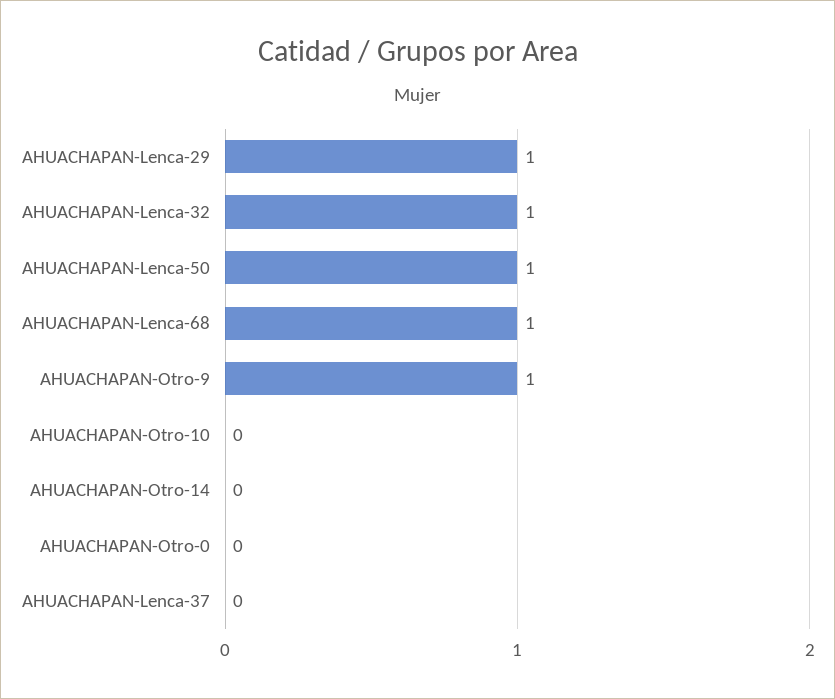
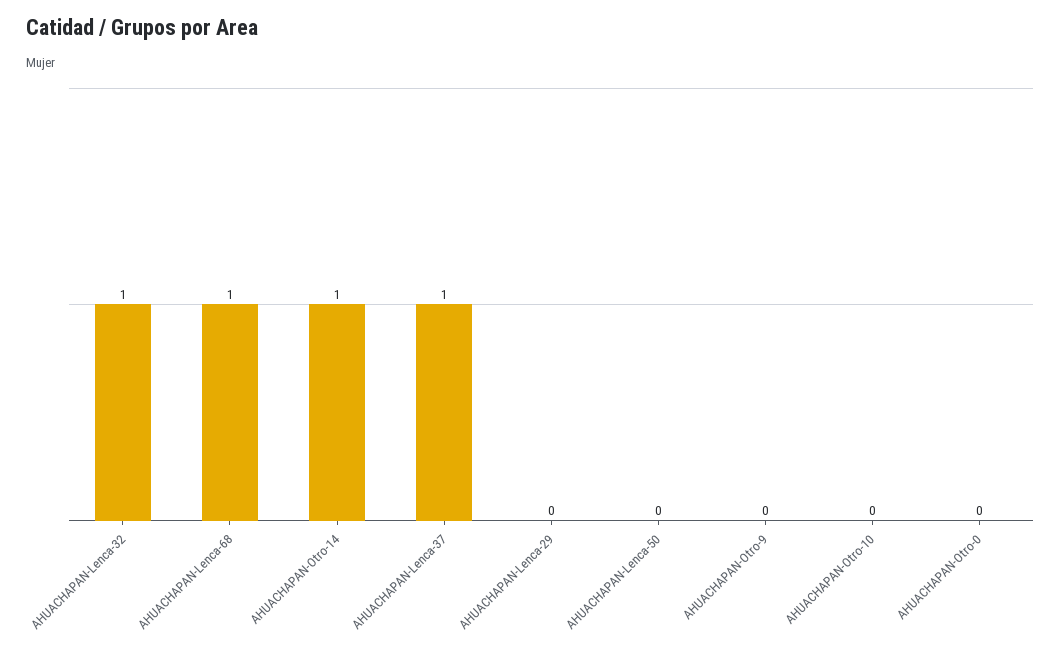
  {
-   "AHUACHAPAN-Lenca-29": 1,
+   "AHUACHAPAN-Lenca-29": 0,
    "AHUACHAPAN-Lenca-32": 1,
-   "AHUACHAPAN-Lenca-50": 1,
+   "AHUACHAPAN-Lenca-50": 0,
    "AHUACHAPAN-Lenca-68": 1,
-   "AHUACHAPAN-Otro-9": 1,
+   "AHUACHAPAN-Otro-9": 0,
    "AHUACHAPAN-Otro-10": 0,
-   "AHUACHAPAN-Otro-14": 0,
+   "AHUACHAPAN-Otro-14": 1,
    "AHUACHAPAN-Otro-0": 0,
-   "AHUACHAPAN-Lenca-37": 0
+   "AHUACHAPAN-Lenca-37": 1
  }

